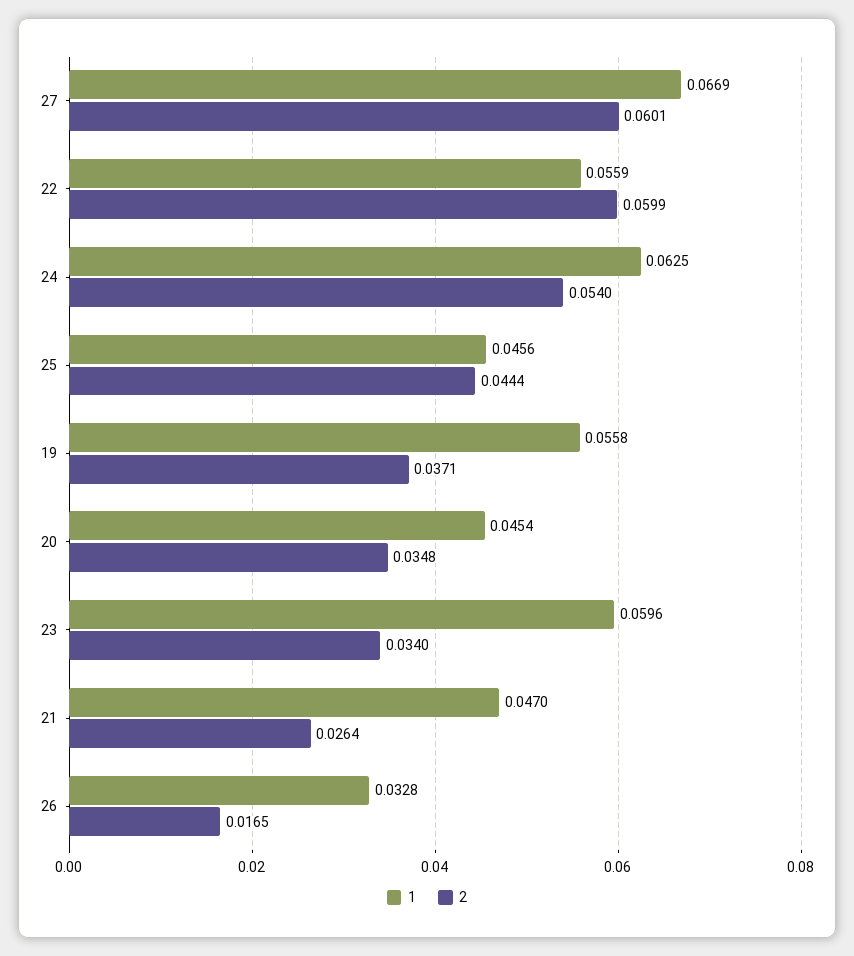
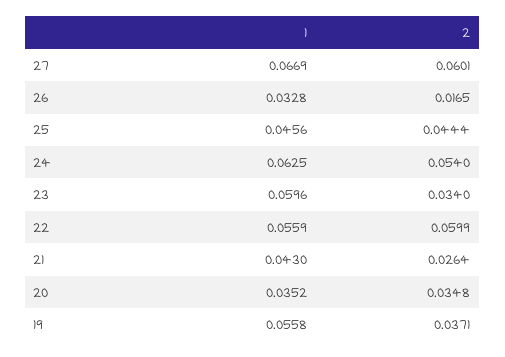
  {
    "1": {
      "27": 0.0669,
      "22": 0.0559,
      "24": 0.0625,
      "25": 0.0456,
      "19": 0.0558,
-     "20": 0.0454,
+     "20": 0.0352,
      "23": 0.0596,
-     "21": 0.047,
+     "21": 0.043,
      "26": 0.0328
    },
    "2": {
      "27": 0.0601,
      "22": 0.0599,
      "24": 0.054,
      "25": 0.0444,
      "19": 0.0371,
      "20": 0.0348,
      "23": 0.034,
      "21": 0.0264,
      "26": 0.0165
    }
  }

